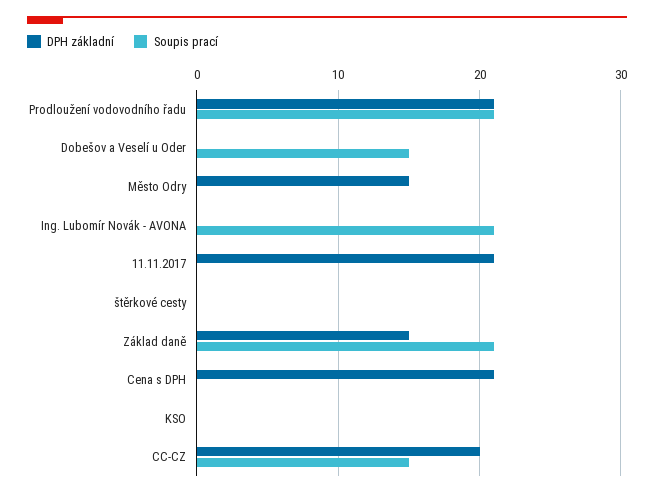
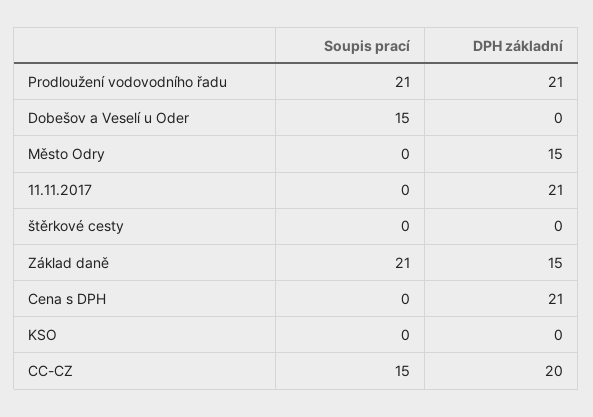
  {
    "DPH základní": {
      "Prodloužení vodovodního řadu": 21,
      "Dobešov a Veselí u Oder": 0,
      "Město Odry": 15,
-     "Ing. Lubomír Novák - AVONA": 0,
      "11.11.2017": 21,
      "štěrkové cesty": 0,
      "Základ daně": 15,
      "Cena s DPH": 21,
      "KSO": 0,
      "CC-CZ": 20
    },
    "Soupis prací": {
      "Prodloužení vodovodního řadu": 21,
      "Dobešov a Veselí u Oder": 15,
      "Město Odry": 0,
-     "Ing. Lubomír Novák - AVONA": 21,
      "11.11.2017": 0,
      "štěrkové cesty": 0,
      "Základ daně": 21,
      "Cena s DPH": 0,
      "KSO": 0,
      "CC-CZ": 15
    }
  }

